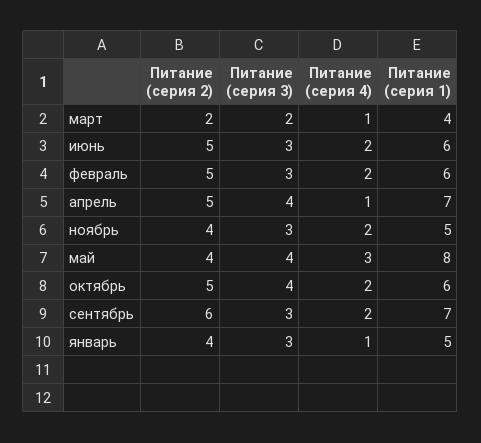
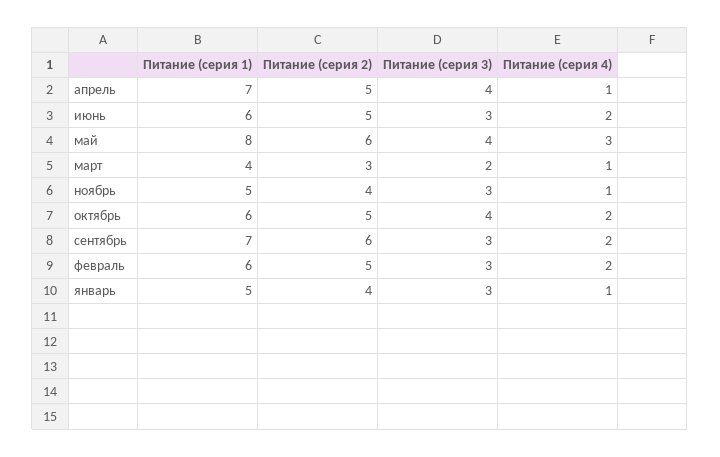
  {
    "Питание (серия 2)": {
-     "март": 2,
+     "март": 3,
      "июнь": 5,
      "февраль": 5,
      "апрель": 5,
      "ноябрь": 4,
-     "май": 4,
+     "май": 6,
      "октябрь": 5,
      "сентябрь": 6,
      "январь": 4
    },
    "Питание (серия 3)": {
      "март": 2,
      "июнь": 3,
      "февраль": 3,
      "апрель": 4,
      "ноябрь": 3,
      "май": 4,
      "октябрь": 4,
      "сентябрь": 3,
      "январь": 3
    },
    "Питание (серия 4)": {
      "март": 1,
      "июнь": 2,
      "февраль": 2,
      "апрель": 1,
-     "ноябрь": 2,
+     "ноябрь": 1,
      "май": 3,
      "октябрь": 2,
      "сентябрь": 2,
      "январь": 1
    },
    "Питание (серия 1)": {
      "март": 4,
      "июнь": 6,
      "февраль": 6,
      "апрель": 7,
      "ноябрь": 5,
      "май": 8,
      "октябрь": 6,
      "сентябрь": 7,
      "январь": 5
    }
  }

